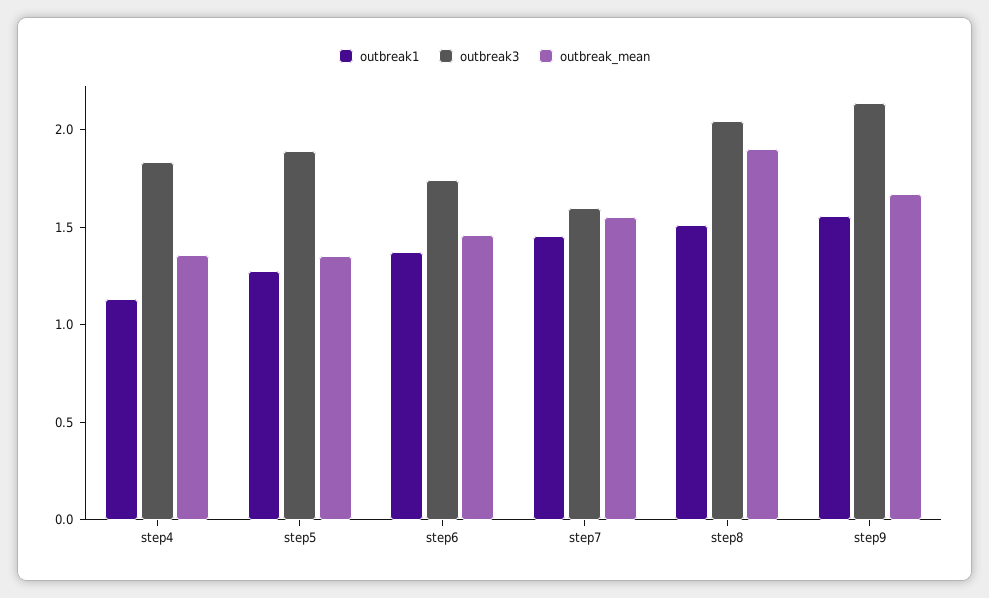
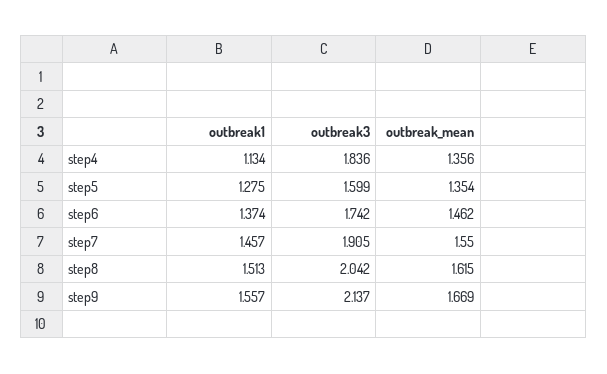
  {
    "outbreak1": {
      "step4": 1.134,
      "step5": 1.275,
      "step6": 1.374,
      "step7": 1.457,
      "step8": 1.513,
      "step9": 1.557
    },
    "outbreak3": {
      "step4": 1.836,
-     "step5": 1.9,
+     "step5": 1.599,
      "step6": 1.742,
-     "step7": 1.6,
+     "step7": 1.905,
      "step8": 2.042,
      "step9": 2.137
    },
    "outbreak_mean": {
      "step4": 1.356,
      "step5": 1.354,
      "step6": 1.462,
      "step7": 1.55,
-     "step8": 1.9,
+     "step8": 1.615,
      "step9": 1.669
    }
  }

